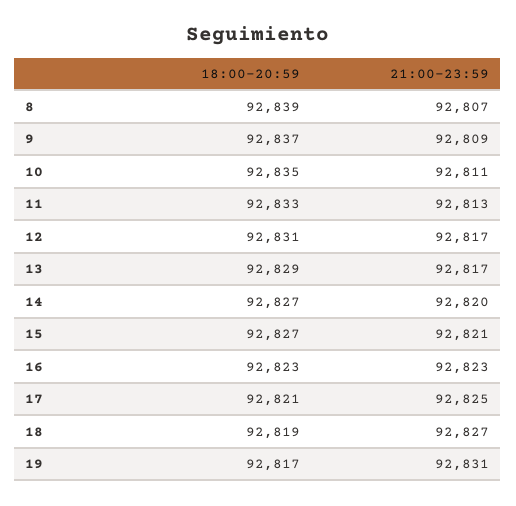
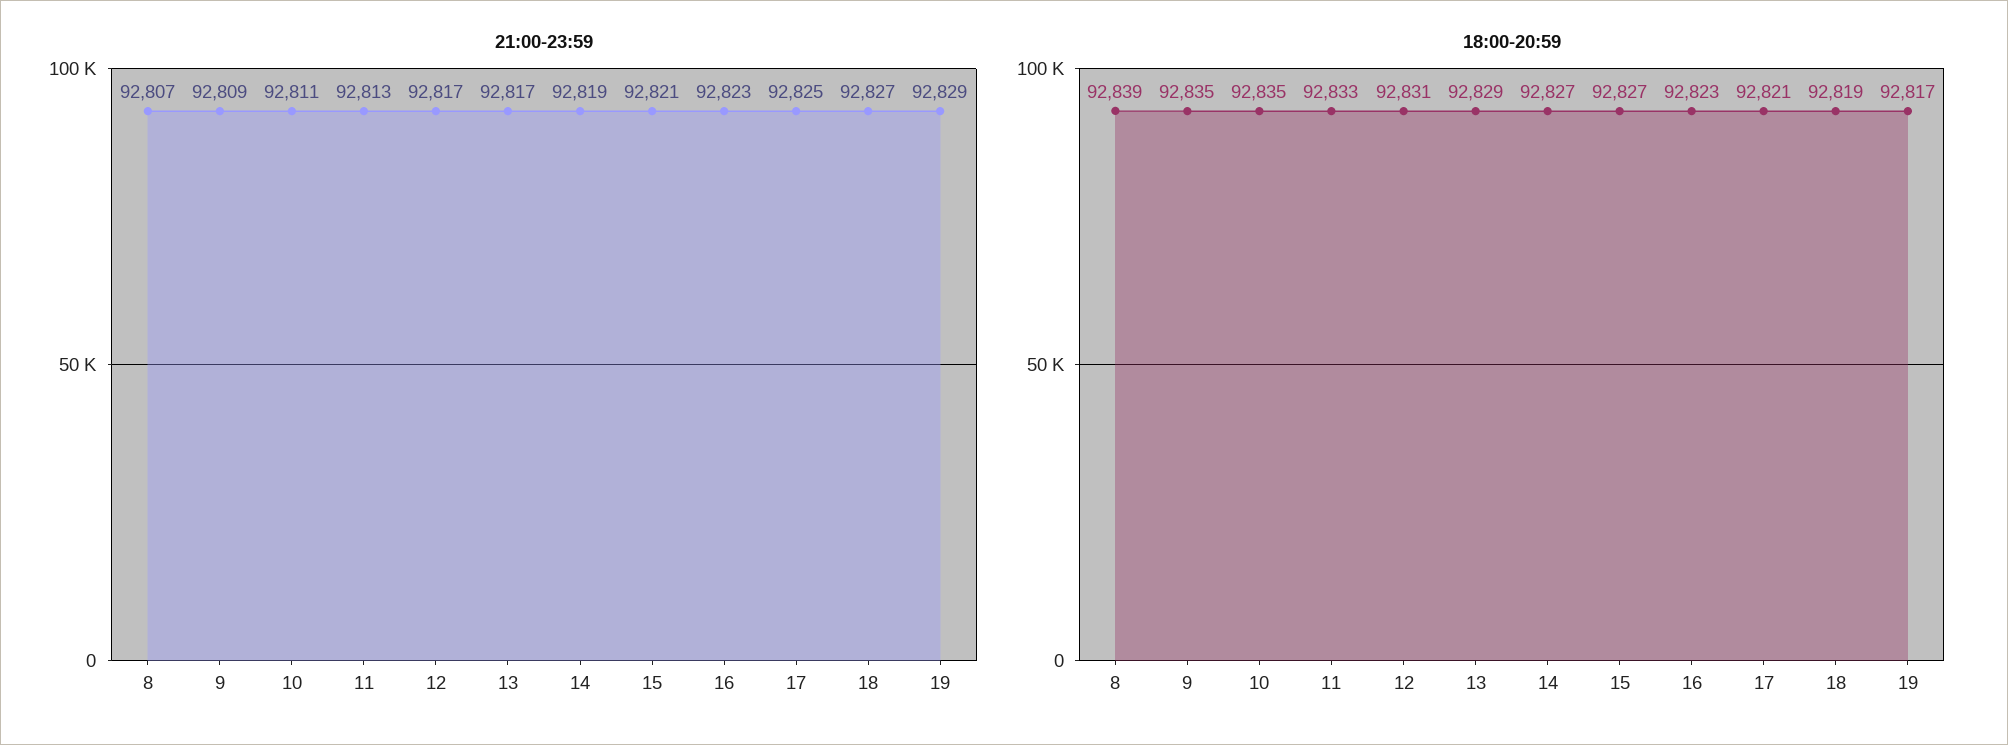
  {
    "18:00-20:59": {
      "8": 92839,
-     "9": 92837,
+     "9": 92835,
      "10": 92835,
      "11": 92833,
      "12": 92831,
      "13": 92829,
      "14": 92827,
      "15": 92827,
      "16": 92823,
      "17": 92821,
      "18": 92819,
      "19": 92817
    },
    "21:00-23:59": {
      "8": 92807,
      "9": 92809,
      "10": 92811,
      "11": 92813,
      "12": 92817,
      "13": 92817,
-     "14": 92820,
+     "14": 92819,
      "15": 92821,
      "16": 92823,
      "17": 92825,
      "18": 92827,
-     "19": 92831
+     "19": 92829
    }
  }

